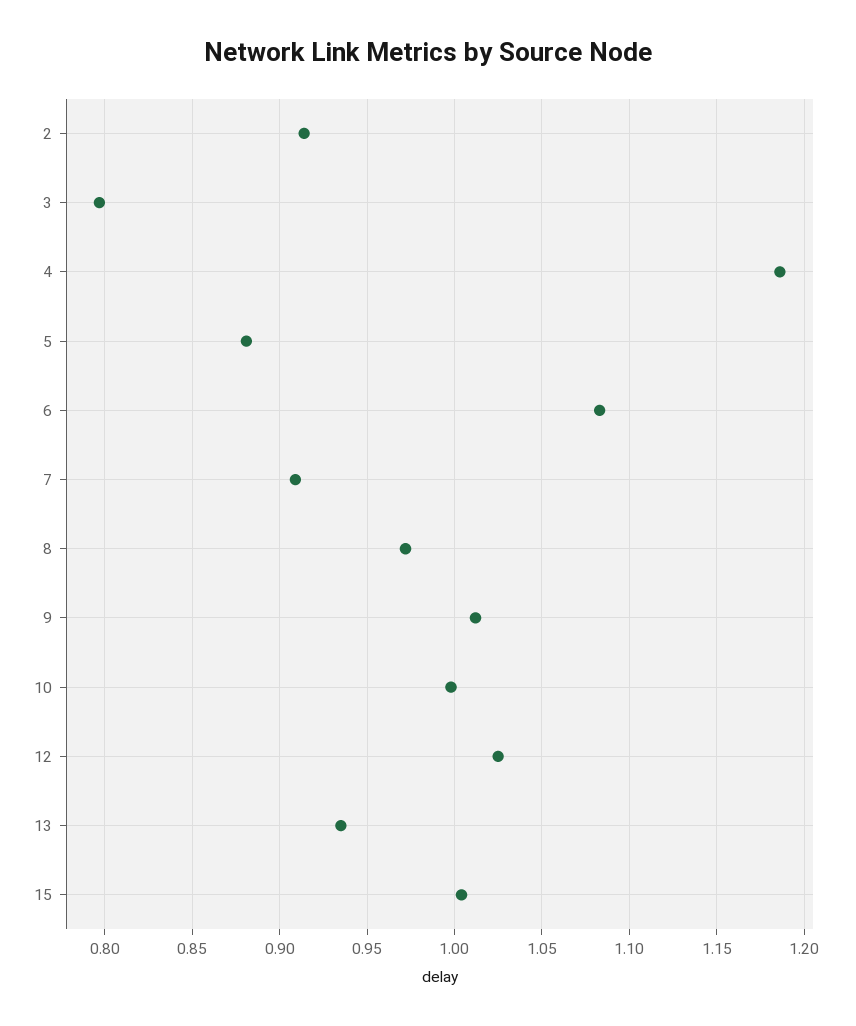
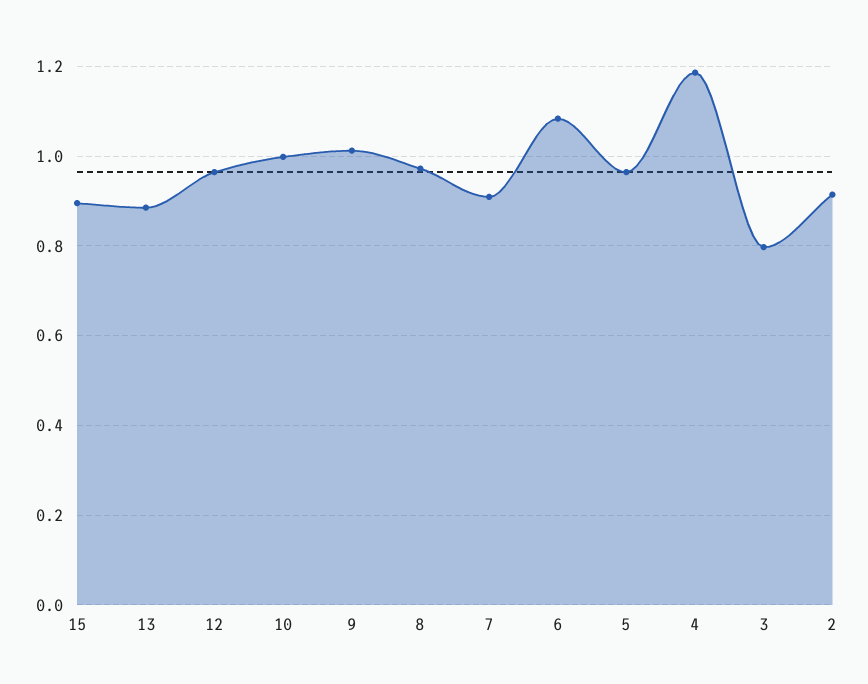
  {
    "2": 0.915,
    "3": 0.795,
    "4": 1.185,
-   "5": 0.88,
+   "5": 0.96,
    "6": 1.085,
    "7": 0.91,
    "8": 0.97,
    "9": 1.01,
    "10": 1,
-   "12": 1.025,
+   "12": 0.96,
-   "13": 0.935,
+   "13": 0.88,
-   "15": 1.005
+   "15": 0.9
  }

